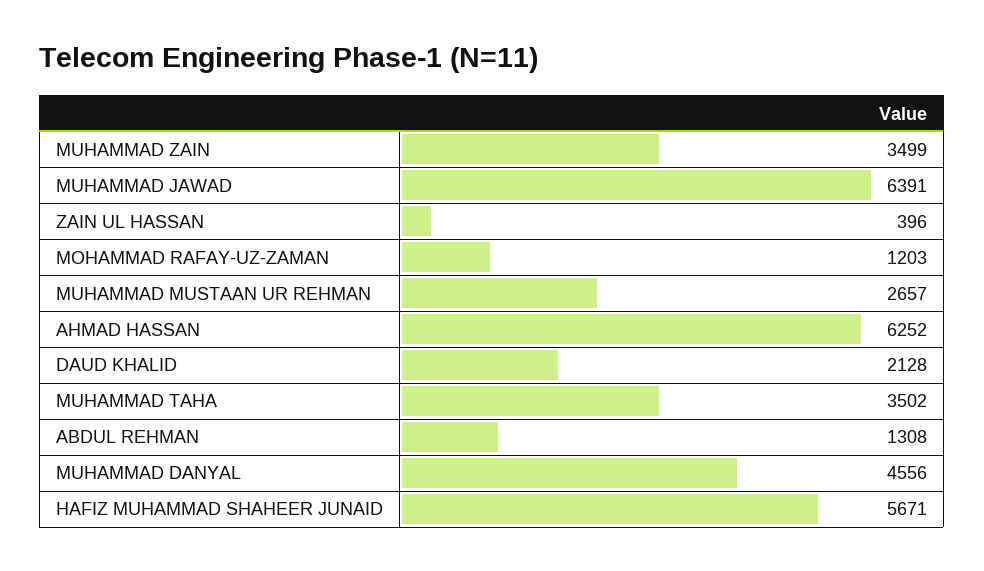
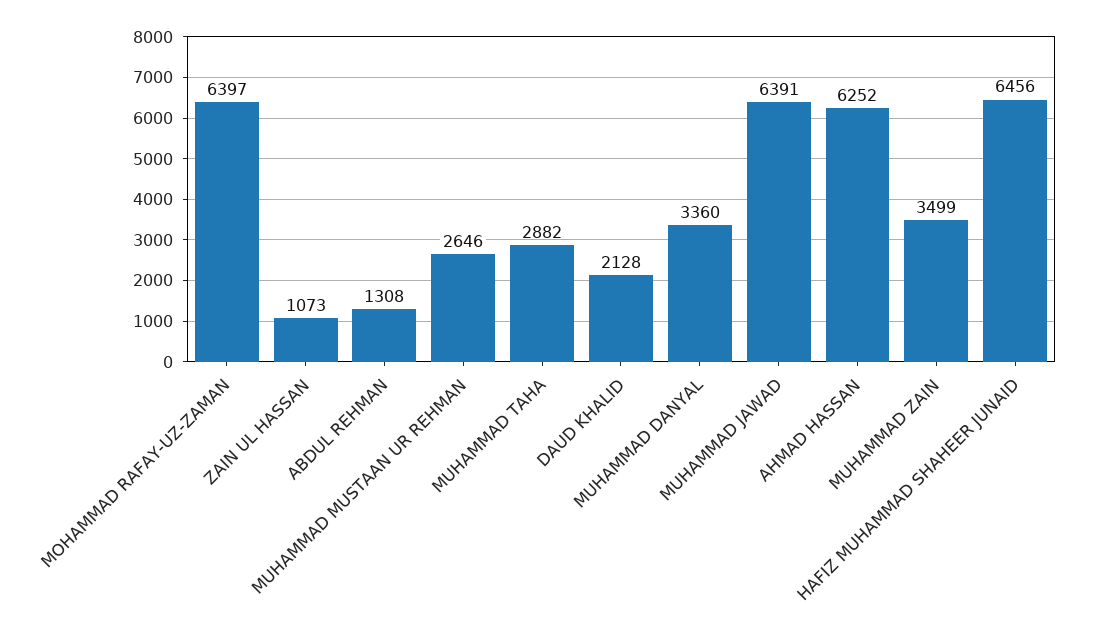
  {
    "MUHAMMAD ZAIN": 3499,
    "MUHAMMAD JAWAD": 6391,
-   "ZAIN UL HASSAN": 396,
+   "ZAIN UL HASSAN": 1073,
-   "MOHAMMAD RAFAY-UZ-ZAMAN": 1203,
+   "MOHAMMAD RAFAY-UZ-ZAMAN": 6397,
-   "MUHAMMAD MUSTAAN UR REHMAN": 2657,
+   "MUHAMMAD MUSTAAN UR REHMAN": 2646,
    "AHMAD HASSAN": 6252,
    "DAUD KHALID": 2128,
-   "MUHAMMAD TAHA": 3502,
+   "MUHAMMAD TAHA": 2882,
    "ABDUL REHMAN": 1308,
-   "MUHAMMAD DANYAL": 4556,
+   "MUHAMMAD DANYAL": 3360,
-   "HAFIZ MUHAMMAD SHAHEER JUNAID": 5671
+   "HAFIZ MUHAMMAD SHAHEER JUNAID": 6456
  }

